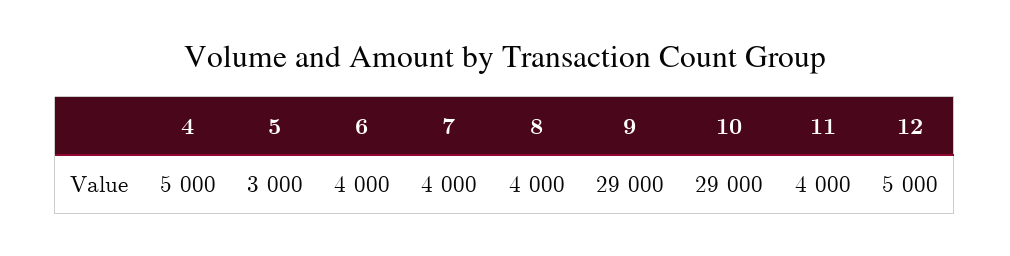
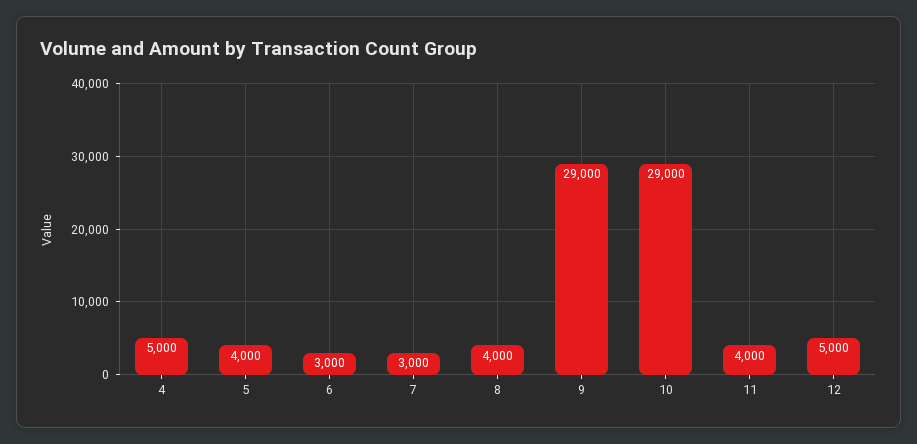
  {
    "4": 5000,
-   "5": 3000,
+   "5": 4000,
-   "6": 4000,
+   "6": 3000,
-   "7": 4000,
+   "7": 3000,
    "8": 4000,
    "9": 29000,
    "10": 29000,
    "11": 4000,
    "12": 5000
  }

